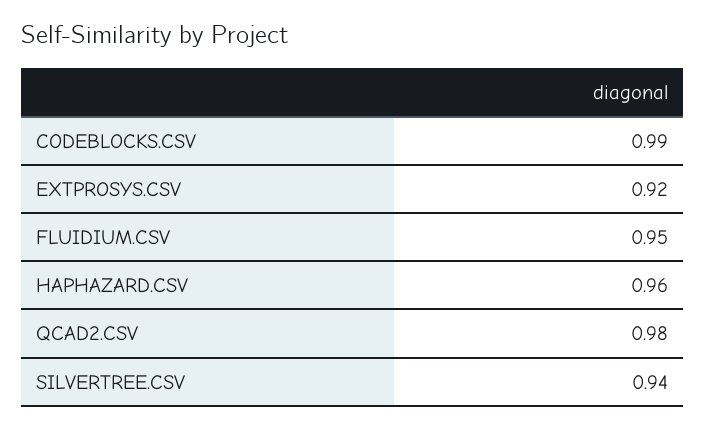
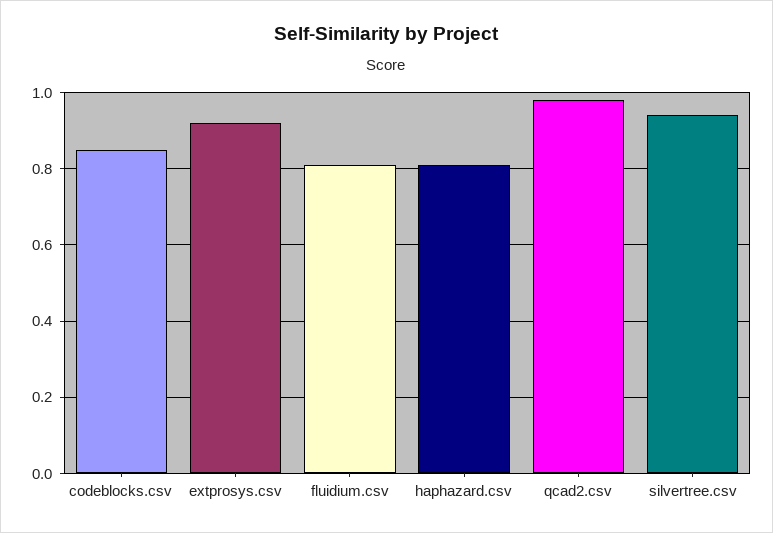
  {
-   "CODEBLOCKS.CSV": 0.99,
+   "CODEBLOCKS.CSV": 0.85,
    "EXTPROSYS.CSV": 0.92,
-   "FLUIDIUM.CSV": 0.95,
+   "FLUIDIUM.CSV": 0.8,
-   "HAPHAZARD.CSV": 0.96,
+   "HAPHAZARD.CSV": 0.8,
    "QCAD2.CSV": 0.98,
    "SILVERTREE.CSV": 0.94
  }

